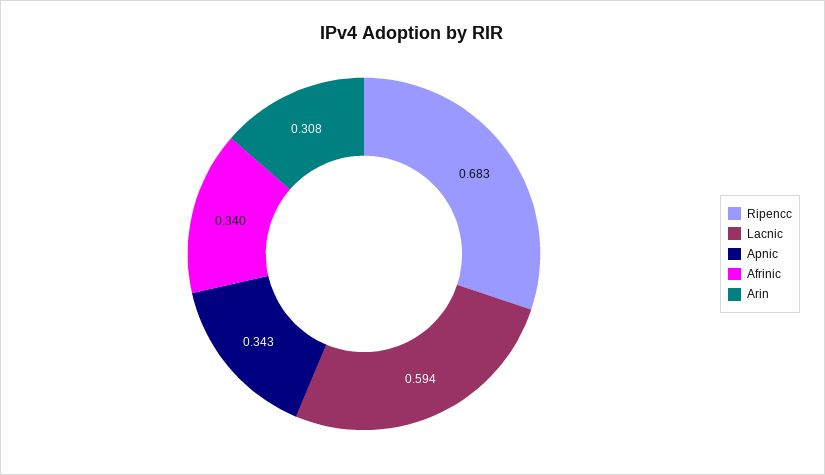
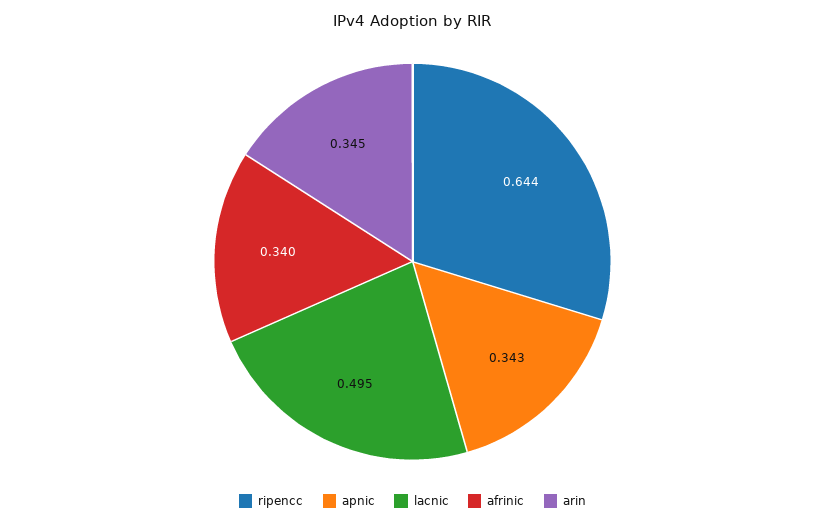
  {
-   "Ripencc": 0.683,
+   "Ripencc": 0.644,
-   "Lacnic": 0.594,
+   "Lacnic": 0.495,
    "Apnic": 0.343,
    "Afrinic": 0.34,
-   "Arin": 0.308
+   "Arin": 0.345
  }

